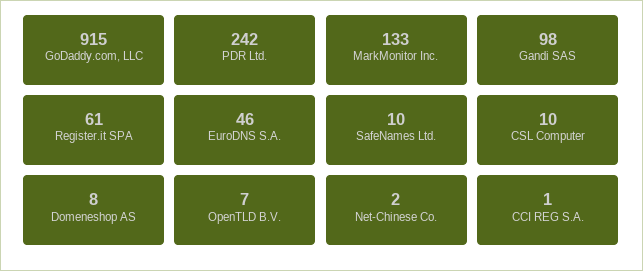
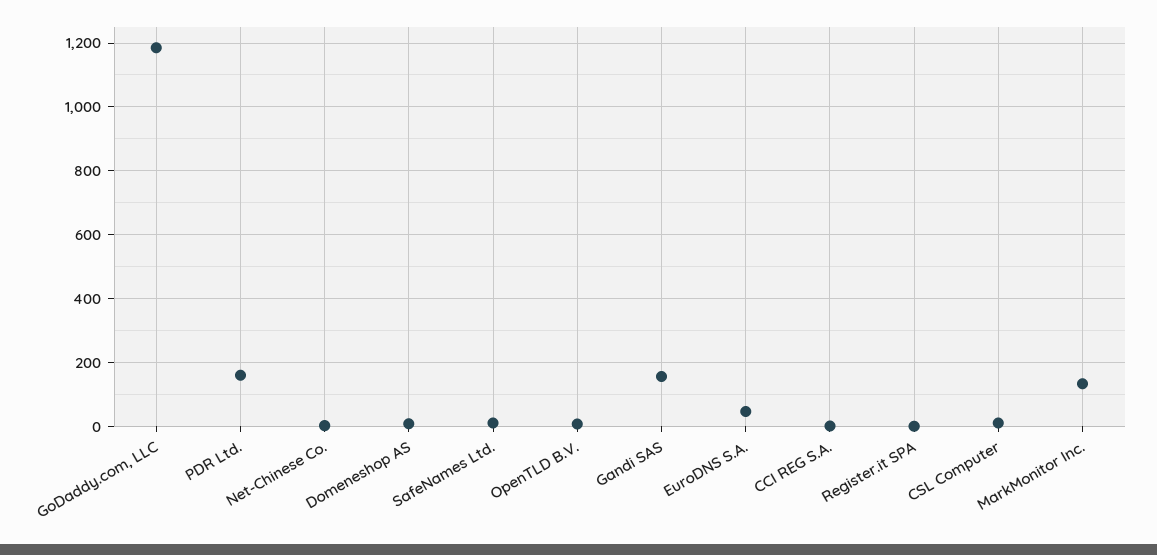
  {
-   "GoDaddy.com, LLC": 915,
+   "GoDaddy.com, LLC": 1180,
-   "PDR Ltd.": 242,
+   "PDR Ltd.": 160,
    "MarkMonitor Inc.": 133,
-   "Gandi SAS": 98,
+   "Gandi SAS": 160,
-   "Register.it SPA": 61,
+   "Register.it SPA": 0,
    "EuroDNS S.A.": 46,
    "SafeNames Ltd.": 10,
    "CSL Computer": 10,
    "Domeneshop AS": 8,
    "OpenTLD B.V.": 7,
    "Net-Chinese Co.": 2,
    "CCI REG S.A.": 1
  }

